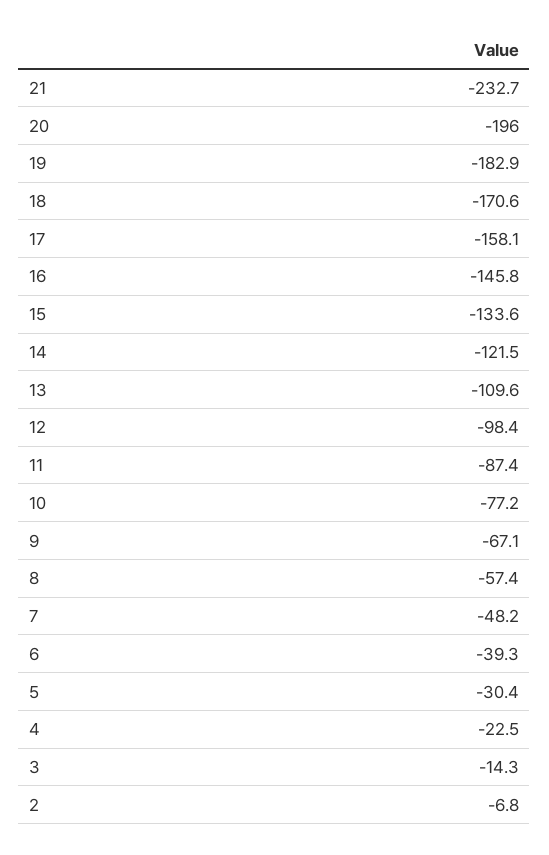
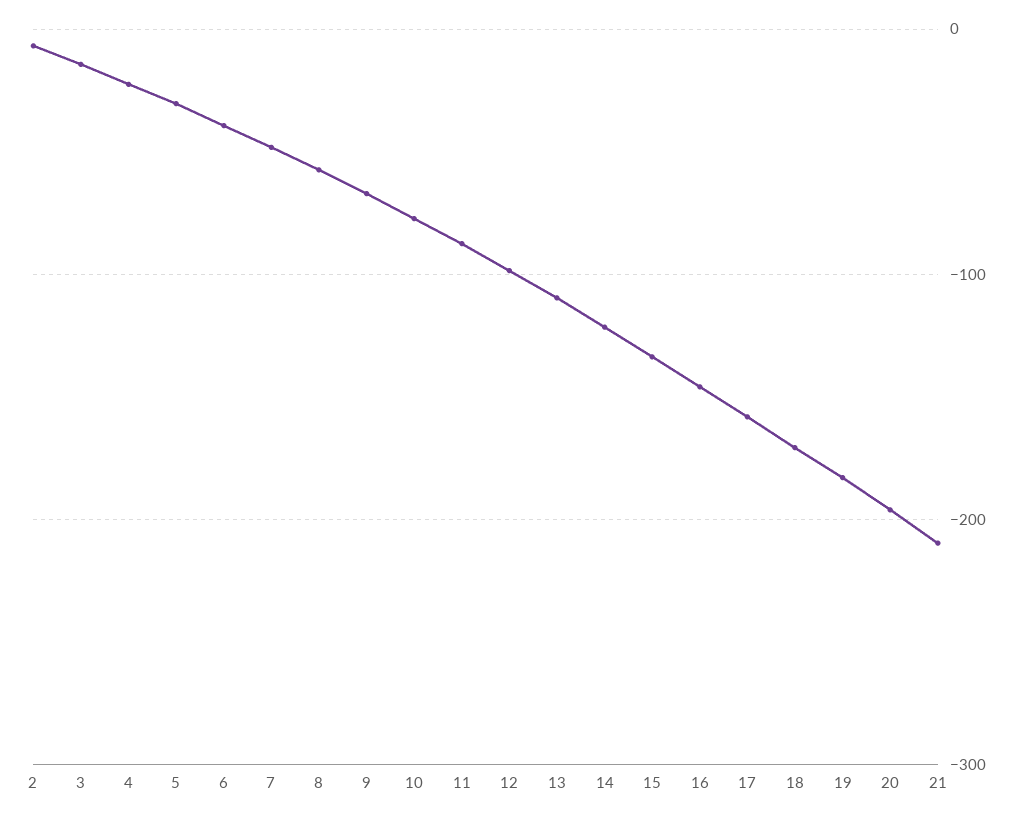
  {
-   "21": -232.7,
+   "21": -210,
    "20": -196,
    "19": -182.9,
    "18": -170.6,
    "17": -158.1,
    "16": -145.8,
    "15": -133.6,
    "14": -121.5,
    "13": -109.6,
    "12": -98.4,
    "11": -87.4,
    "10": -77.2,
    "9": -67.1,
    "8": -57.4,
    "7": -48.2,
    "6": -39.3,
    "5": -30.4,
    "4": -22.5,
    "3": -14.3,
    "2": -6.8
  }

